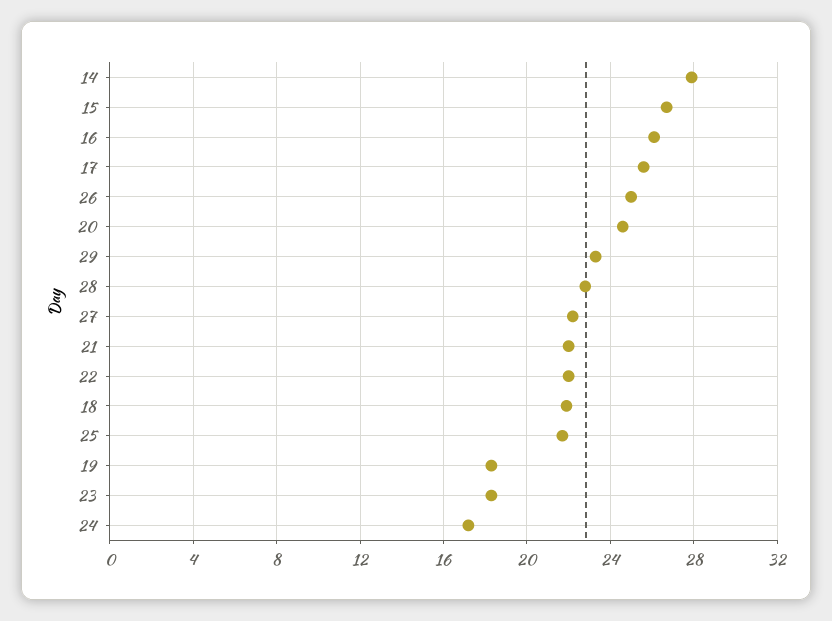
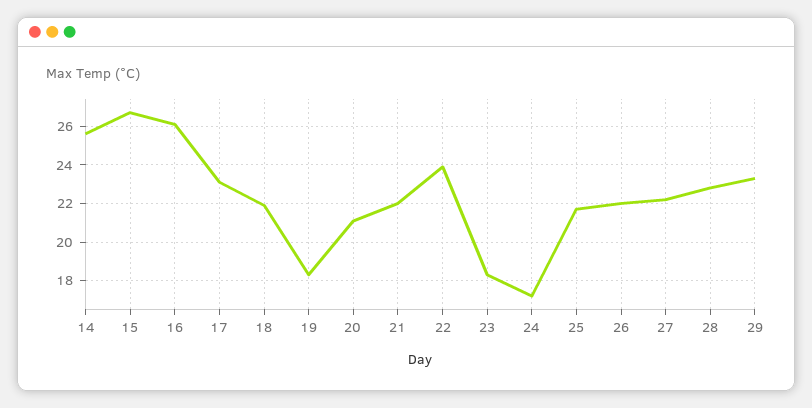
  {
-   "14": 28,
+   "14": 25.5,
    "15": 26.5,
    "16": 26,
-   "17": 25.5,
+   "17": 23,
-   "26": 25,
+   "26": 22,
-   "20": 24.5,
+   "20": 21,
    "29": 23.5,
    "28": 23,
    "27": 22,
    "21": 22,
-   "22": 22,
+   "22": 24,
    "18": 22,
    "25": 21.5,
    "19": 18.5,
    "23": 18.5,
    "24": 17
  }

